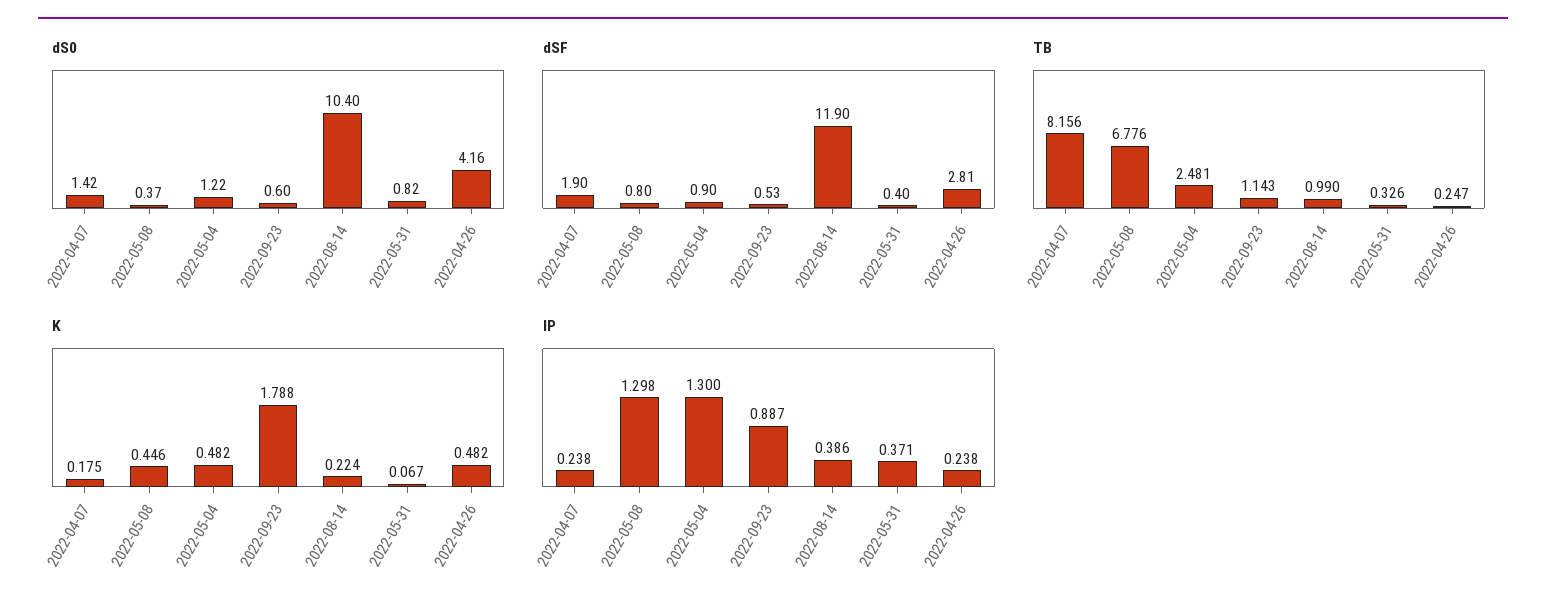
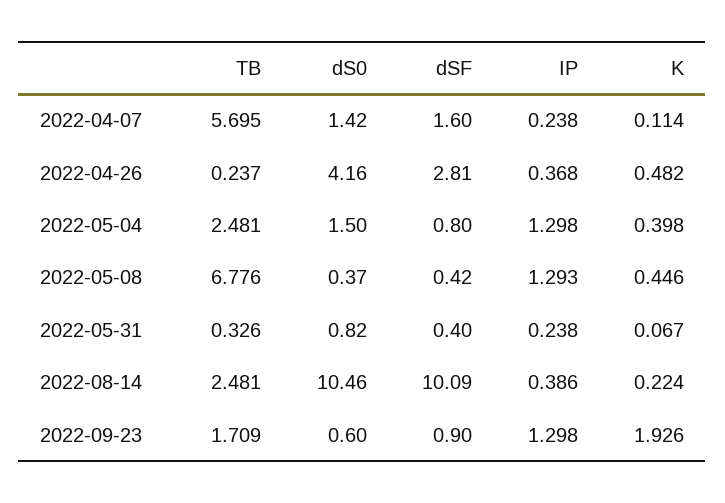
  {
    "dS0": {
      "2022-04-07": 1.42,
      "2022-05-08": 0.37,
-     "2022-05-04": 1.22,
+     "2022-05-04": 1.5,
      "2022-09-23": 0.6,
-     "2022-08-14": 10.4,
+     "2022-08-14": 10.46,
      "2022-05-31": 0.82,
      "2022-04-26": 4.16
    },
    "dSF": {
-     "2022-04-07": 1.9,
+     "2022-04-07": 1.6,
-     "2022-05-08": 0.8,
+     "2022-05-08": 0.42,
-     "2022-05-04": 0.9,
+     "2022-05-04": 0.8,
-     "2022-09-23": 0.53,
+     "2022-09-23": 0.9,
-     "2022-08-14": 11.9,
+     "2022-08-14": 10.09,
      "2022-05-31": 0.4,
      "2022-04-26": 2.81
    },
    "TB": {
-     "2022-04-07": 8.156,
+     "2022-04-07": 5.695,
      "2022-05-08": 6.776,
      "2022-05-04": 2.481,
-     "2022-09-23": 1.143,
+     "2022-09-23": 1.709,
-     "2022-08-14": 0.99,
+     "2022-08-14": 2.481,
      "2022-05-31": 0.326,
-     "2022-04-26": 0.247
+     "2022-04-26": 0.237
    },
    "K": {
-     "2022-04-07": 0.175,
+     "2022-04-07": 0.114,
      "2022-05-08": 0.446,
-     "2022-05-04": 0.482,
+     "2022-05-04": 0.398,
-     "2022-09-23": 1.788,
+     "2022-09-23": 1.926,
      "2022-08-14": 0.224,
      "2022-05-31": 0.067,
      "2022-04-26": 0.482
    },
    "IP": {
      "2022-04-07": 0.238,
-     "2022-05-08": 1.298,
+     "2022-05-08": 1.293,
-     "2022-05-04": 1.3,
+     "2022-05-04": 1.298,
-     "2022-09-23": 0.887,
+     "2022-09-23": 1.298,
      "2022-08-14": 0.386,
-     "2022-05-31": 0.371,
+     "2022-05-31": 0.238,
-     "2022-04-26": 0.238
+     "2022-04-26": 0.368
    }
  }

